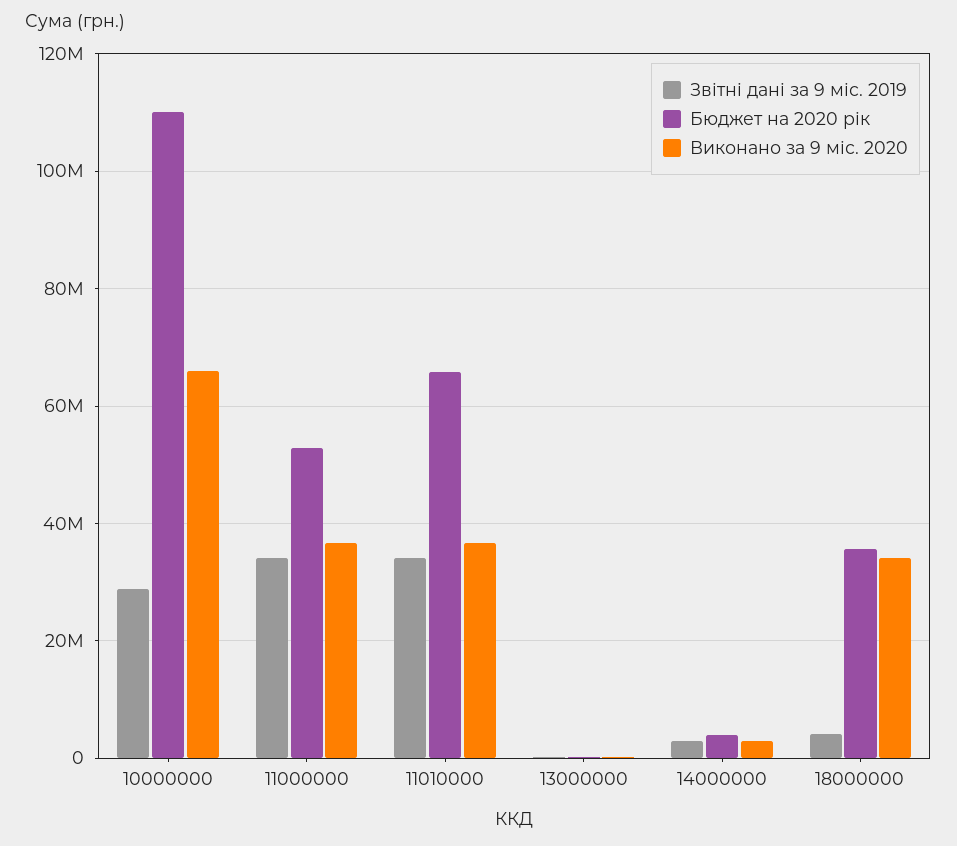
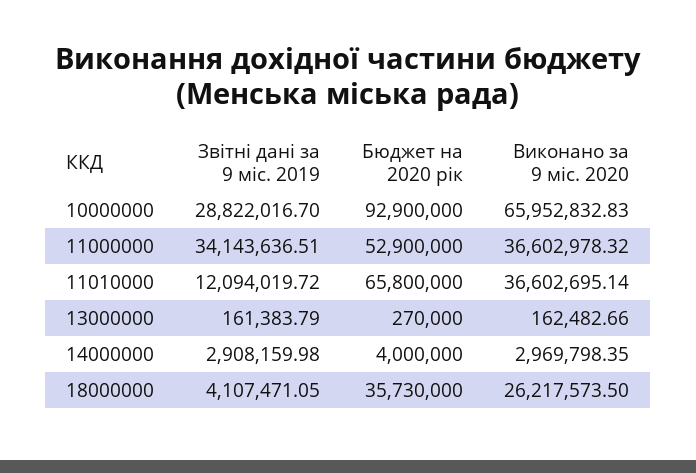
  {
    "Звітні дані за 9 міс. 2019": {
      "10000000": 28822016.7,
      "11000000": 34143636.51,
-     "11010000": 34000000,
+     "11010000": 12094019.72,
      "13000000": 161383.79,
      "14000000": 2908159.98,
      "18000000": 4107471.05
    },
    "Бюджет на 2020 рік": {
-     "10000000": 110000000,
+     "10000000": 92900000,
      "11000000": 52900000,
      "11010000": 65800000,
      "13000000": 270000,
      "14000000": 4000000,
      "18000000": 35730000
    },
    "Виконано за 9 міс. 2020": {
      "10000000": 65952832.83,
      "11000000": 36602978.32,
      "11010000": 36602695.14,
      "13000000": 162482.66,
      "14000000": 2969798.35,
-     "18000000": 34000000
+     "18000000": 26217573.5
    }
  }

